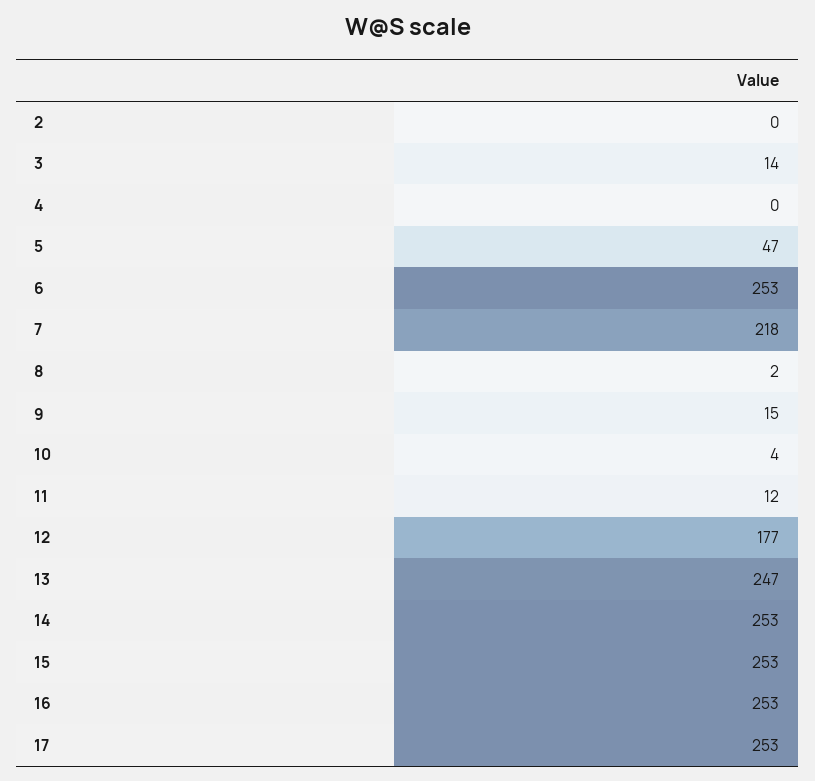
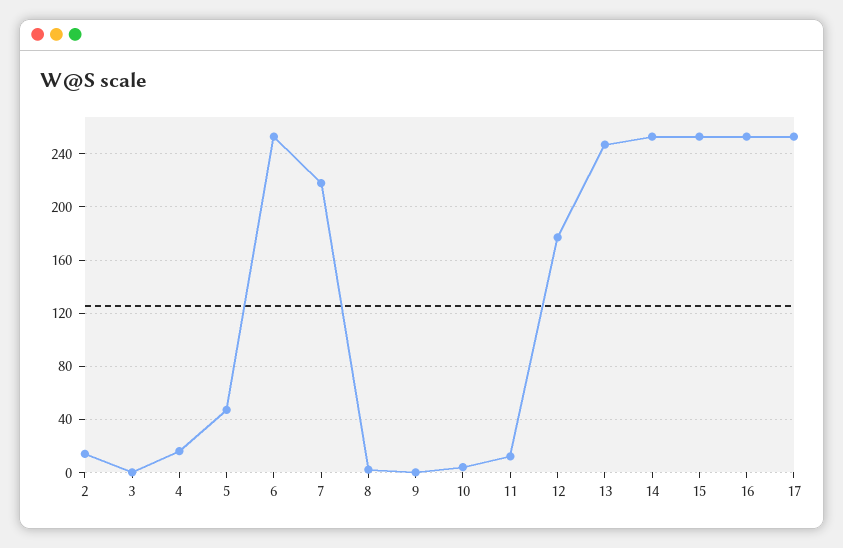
  {
-   "2": 0,
+   "2": 15,
-   "3": 14,
+   "3": 0,
-   "4": 0,
+   "4": 15,
    "5": 47,
    "6": 253,
    "7": 218,
    "8": 2,
-   "9": 15,
+   "9": 0,
    "10": 4,
    "11": 12,
    "12": 177,
    "13": 247,
    "14": 253,
    "15": 253,
    "16": 253,
    "17": 253
  }

